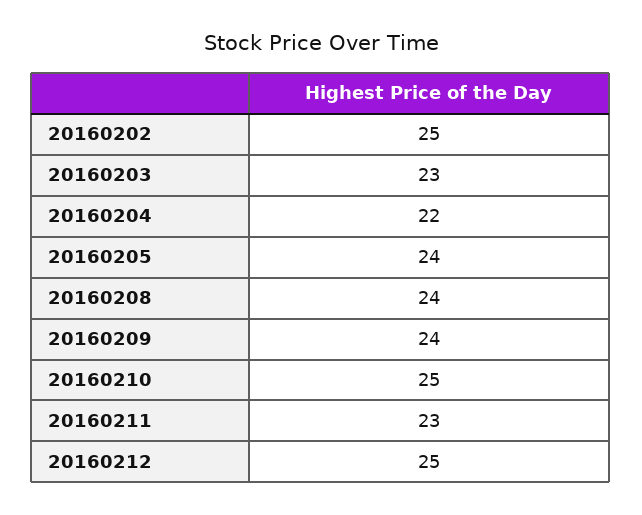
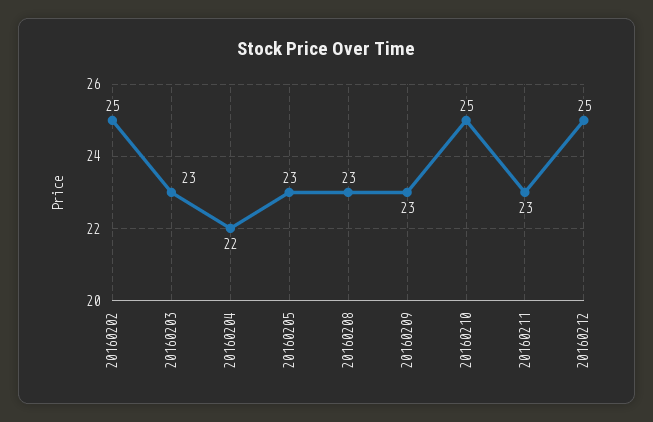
  {
    "20160202": 25,
    "20160203": 23,
    "20160204": 22,
-   "20160205": 24,
+   "20160205": 23,
-   "20160208": 24,
+   "20160208": 23,
-   "20160209": 24,
+   "20160209": 23,
    "20160210": 25,
    "20160211": 23,
    "20160212": 25
  }

